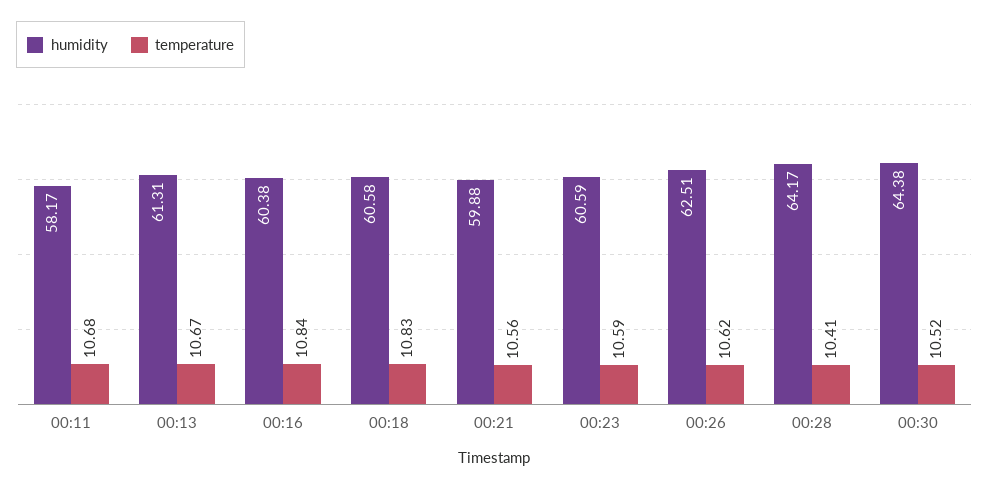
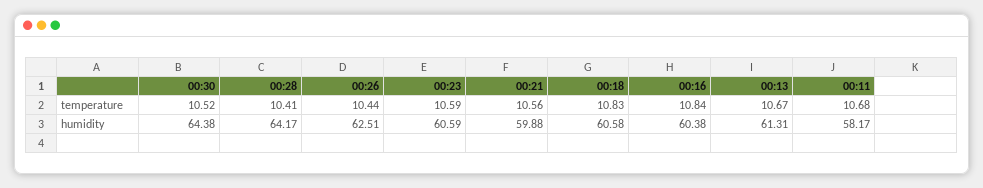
  {
    "humidity": {
      "00:11": 58.17,
      "00:13": 61.31,
      "00:16": 60.38,
      "00:18": 60.58,
      "00:21": 59.88,
      "00:23": 60.59,
      "00:26": 62.51,
      "00:28": 64.17,
      "00:30": 64.38
    },
    "temperature": {
      "00:11": 10.68,
      "00:13": 10.67,
      "00:16": 10.84,
      "00:18": 10.83,
      "00:21": 10.56,
      "00:23": 10.59,
-     "00:26": 10.62,
+     "00:26": 10.44,
      "00:28": 10.41,
      "00:30": 10.52
    }
  }

